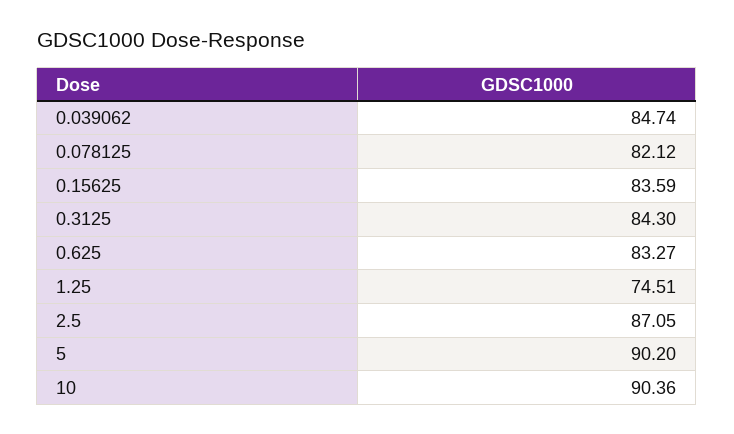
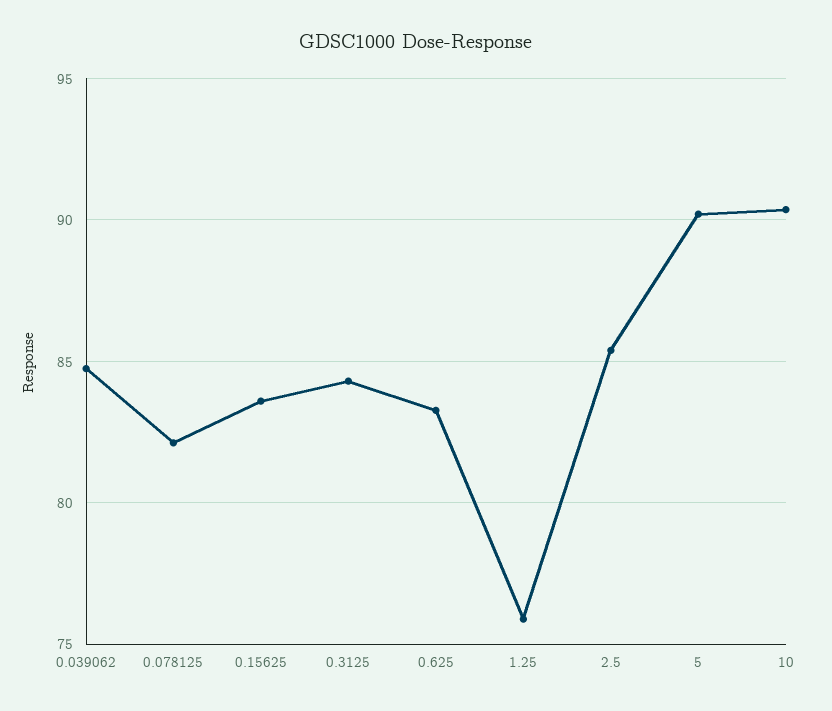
  {
    "0.039062": 84.74,
    "0.078125": 82.12,
    "0.15625": 83.59,
    "0.3125": 84.3,
    "0.625": 83.27,
-   "1.25": 74.51,
+   "1.25": 76,
-   "2.5": 87.05,
+   "2.5": 85.5,
    "5": 90.2,
    "10": 90.36
  }

